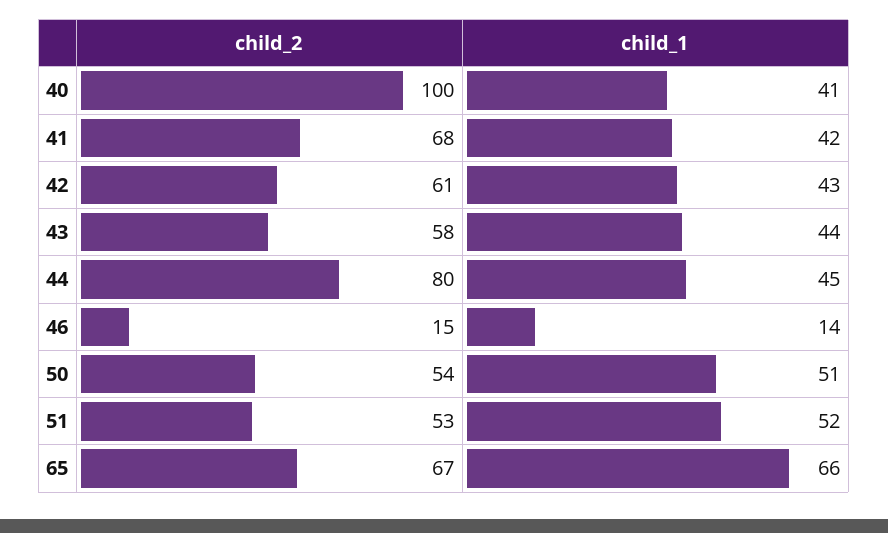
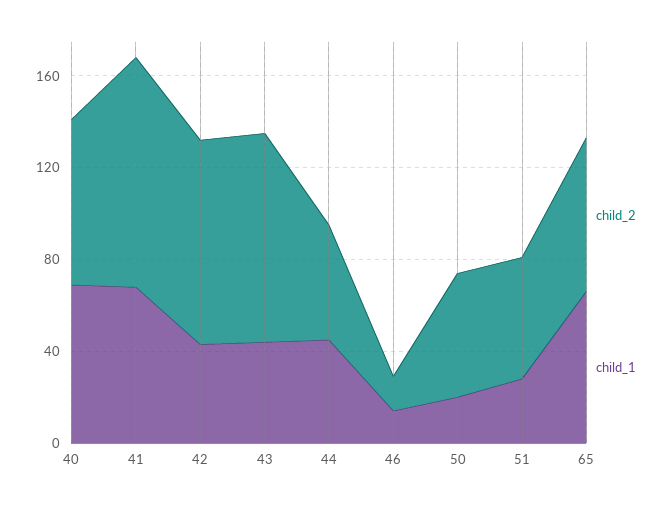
  {
    "child_2": {
-     "40": 100,
+     "40": 70,
-     "41": 68,
+     "41": 100,
-     "42": 61,
+     "42": 90,
-     "43": 58,
+     "43": 90,
-     "44": 80,
+     "44": 50,
      "46": 15,
      "50": 54,
      "51": 53,
      "65": 67
    },
    "child_1": {
-     "40": 41,
+     "40": 70,
-     "41": 42,
+     "41": 70,
      "42": 43,
      "43": 44,
      "44": 45,
      "46": 14,
-     "50": 51,
+     "50": 20,
-     "51": 52,
+     "51": 30,
      "65": 66
    }
  }

